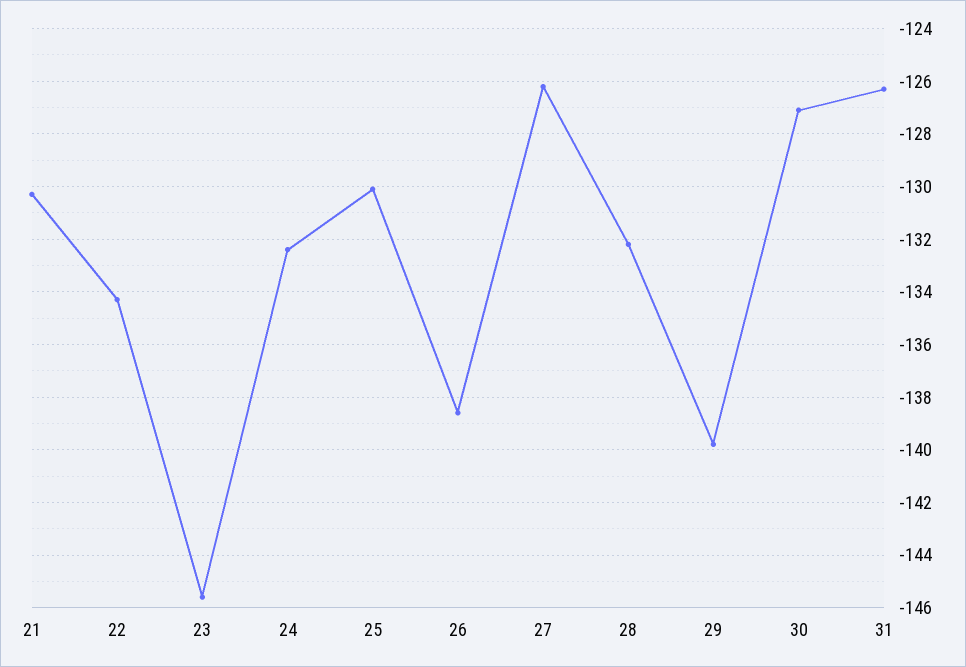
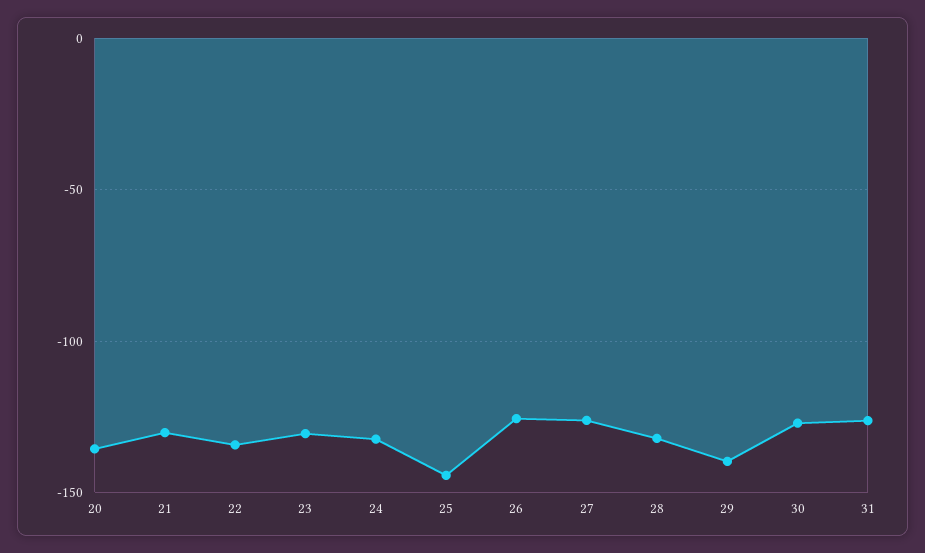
  {
    "21": -130.5,
    "22": -134.5,
-   "23": -145.5,
+   "23": -130,
    "24": -132.5,
-   "25": -130,
+   "25": -145,
-   "26": -138.5,
+   "26": -125,
    "27": -126,
    "28": -132,
    "29": -140,
    "30": -127,
-   "31": -126.5
+   "31": -126.5,
+   "20": -135
  }

